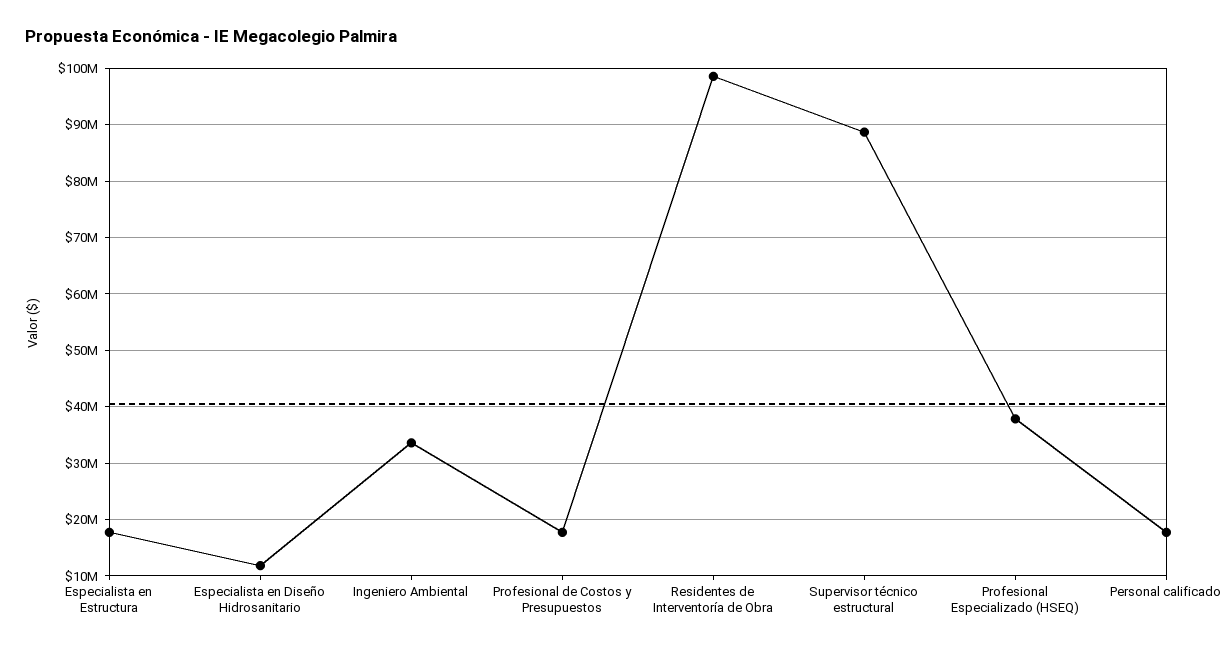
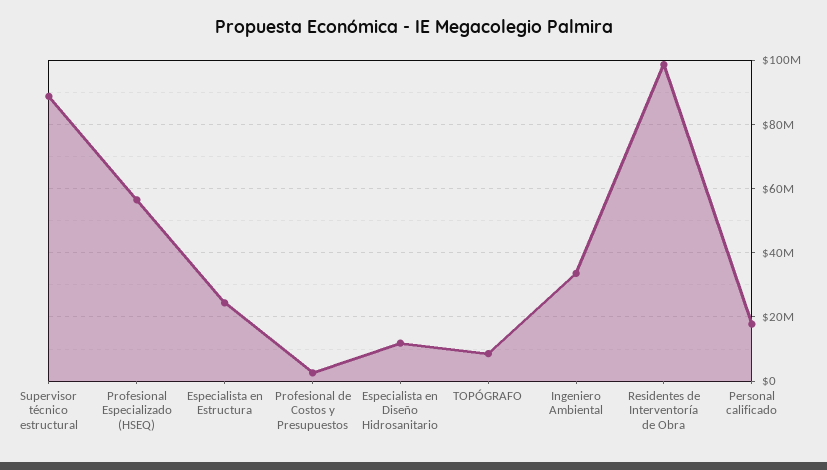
  {
-   "Especialista en Estructura": 18000000,
+   "Especialista en Estructura": 24000000,
    "Especialista en Diseño Hidrosanitario": 12000000,
    "Ingeniero Ambiental": 34000000,
-   "Profesional de Costos y Presupuestos": 18000000,
+   "Profesional de Costos y Presupuestos": 2000000,
    "Residentes de Interventoría de Obra": 98000000,
    "Supervisor técnico estructural": 88000000,
-   "Profesional Especializado (HSEQ)": 38000000,
+   "Profesional Especializado (HSEQ)": 56000000,
-   "Personal calificado": 18000000
+   "Personal calificado": 18000000,
+   "TOPÓGRAFO": 8000000
  }

